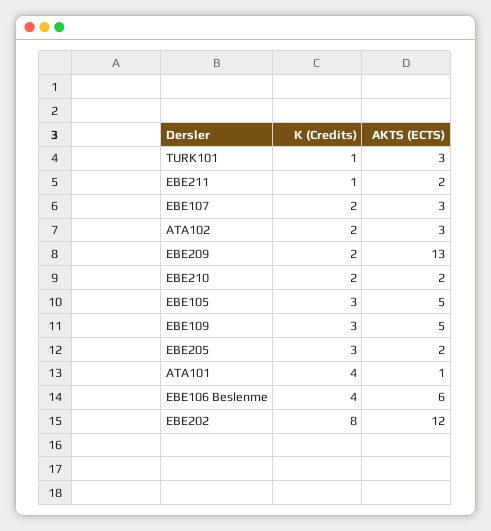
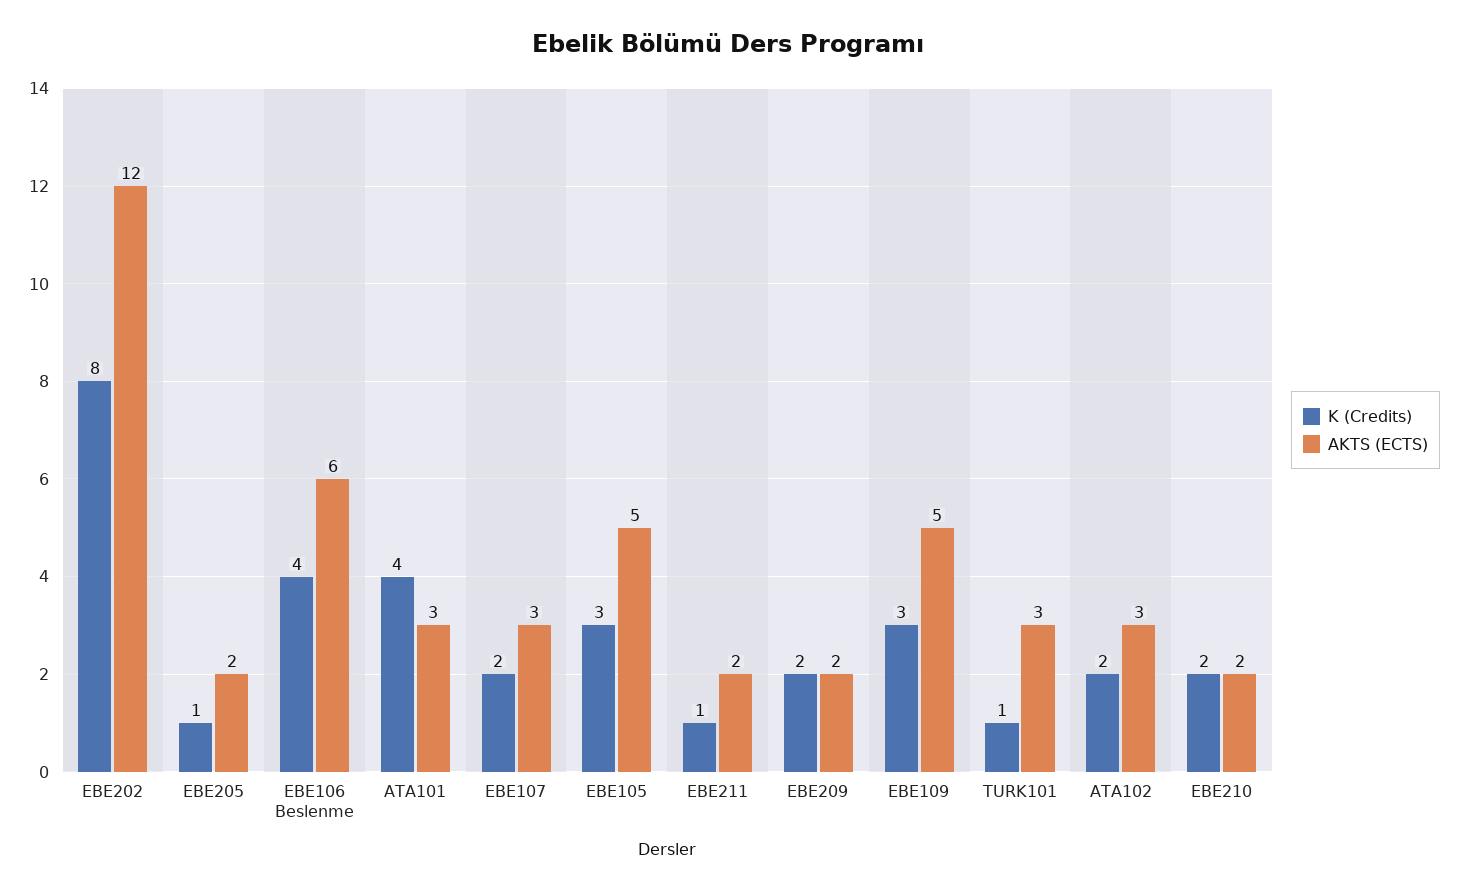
  {
    "K (Credits)": {
      "TURK101": 1,
      "EBE211": 1,
      "EBE107": 2,
      "ATA102": 2,
      "EBE209": 2,
      "EBE210": 2,
      "EBE105": 3,
      "EBE109": 3,
-     "EBE205": 3,
+     "EBE205": 1,
      "ATA101": 4,
      "EBE106 Beslenme": 4,
      "EBE202": 8
    },
    "AKTS (ECTS)": {
      "TURK101": 3,
      "EBE211": 2,
      "EBE107": 3,
      "ATA102": 3,
-     "EBE209": 13,
+     "EBE209": 2,
      "EBE210": 2,
      "EBE105": 5,
      "EBE109": 5,
      "EBE205": 2,
-     "ATA101": 1,
+     "ATA101": 3,
      "EBE106 Beslenme": 6,
      "EBE202": 12
    }
  }

